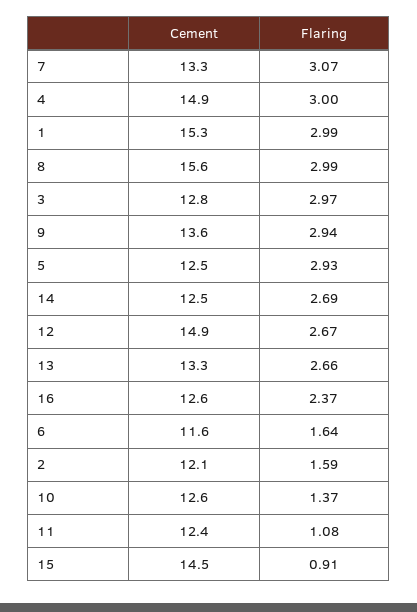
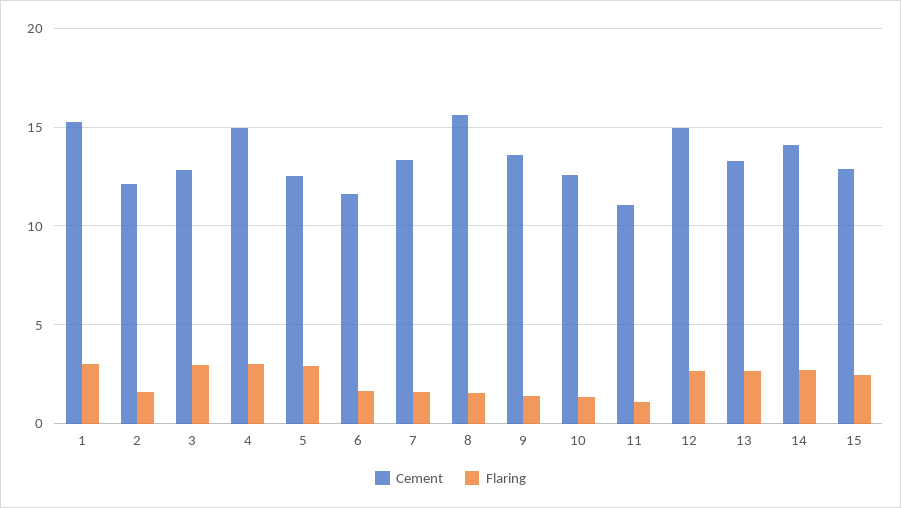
  {
    "Cement": {
      "7": 13.3,
      "4": 14.9,
      "1": 15.3,
      "8": 15.6,
      "3": 12.8,
      "9": 13.6,
      "5": 12.5,
-     "14": 12.5,
+     "14": 14,
      "12": 14.9,
      "13": 13.3,
-     "16": 12.6,
      "6": 11.6,
      "2": 12.1,
      "10": 12.6,
-     "11": 12.4,
+     "11": 11,
-     "15": 14.5
+     "15": 13
    },
    "Flaring": {
-     "7": 3.07,
+     "7": 1.5,
      "4": 3,
      "1": 2.99,
-     "8": 2.99,
+     "8": 1.5,
      "3": 2.97,
-     "9": 2.94,
+     "9": 1.5,
      "5": 2.93,
      "14": 2.69,
      "12": 2.67,
      "13": 2.66,
-     "16": 2.37,
      "6": 1.64,
      "2": 1.59,
      "10": 1.37,
      "11": 1.08,
-     "15": 0.91
+     "15": 2.5
    }
  }

